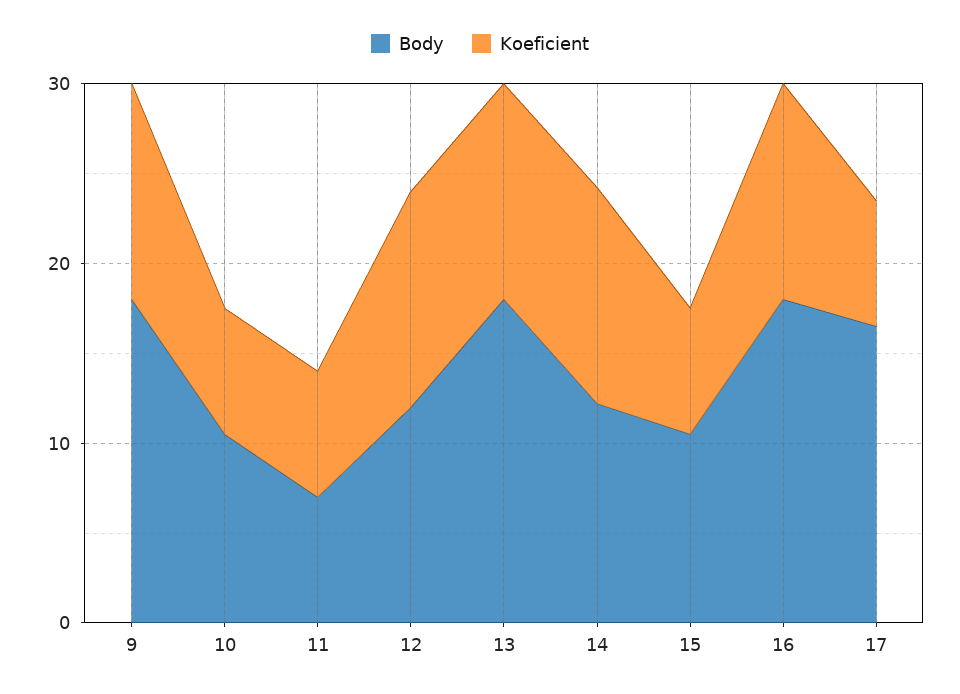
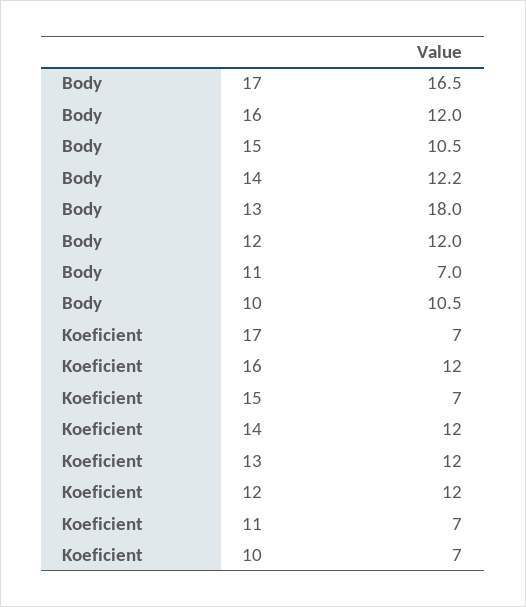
  {
    "Body": {
-     "9": 18,
      "10": 10.5,
      "11": 7,
      "12": 12,
      "13": 18,
      "14": 12.2,
      "15": 10.5,
-     "16": 18,
+     "16": 12,
      "17": 16.5
    },
    "Koeficient": {
-     "9": 12,
      "10": 7,
      "11": 7,
      "12": 12,
      "13": 12,
      "14": 12,
      "15": 7,
      "16": 12,
      "17": 7
    }
  }

